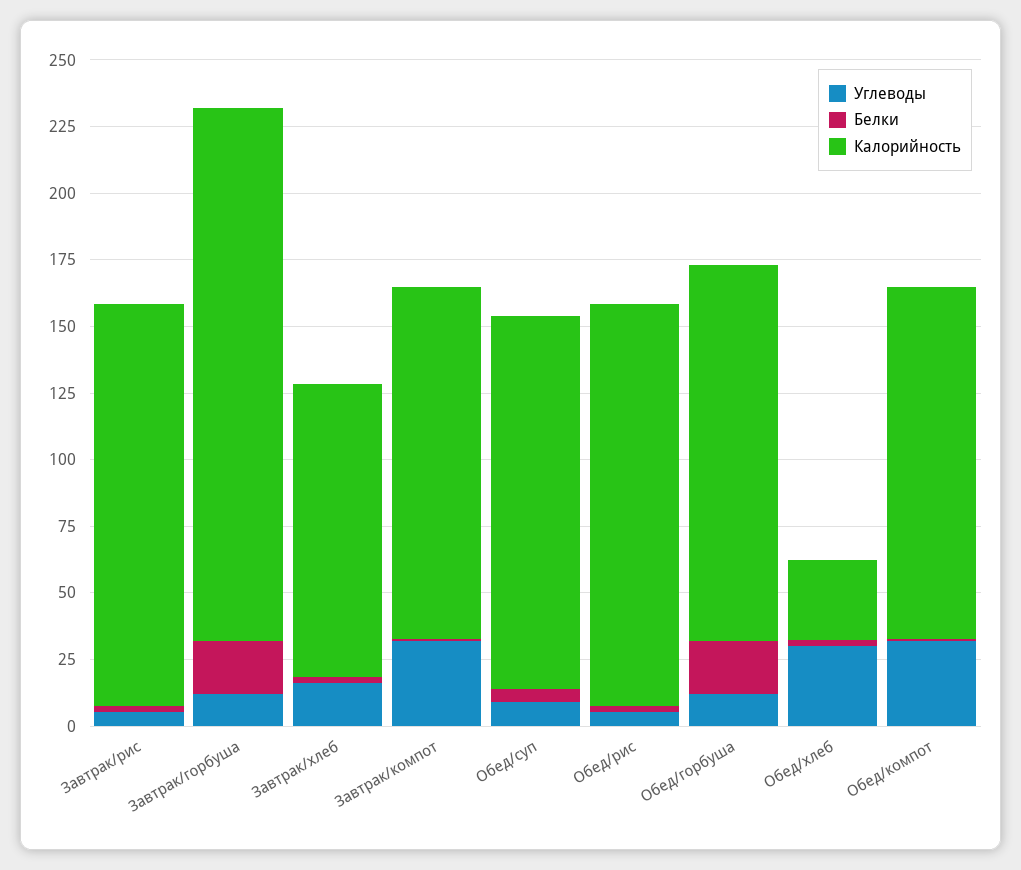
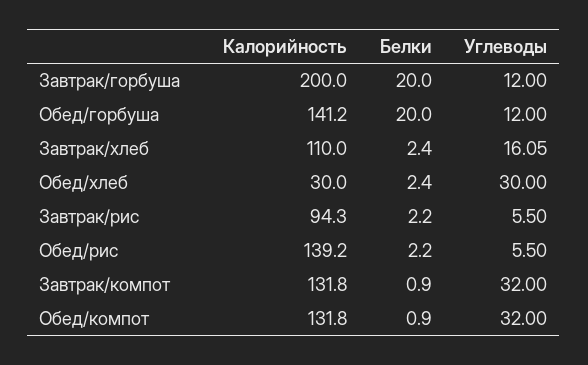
  {
    "Углеводы": {
      "Завтрак/рис": 5.5,
      "Завтрак/горбуша": 12,
      "Завтрак/хлеб": 16.05,
      "Завтрак/компот": 32,
-     "Обед/суп": 10,
      "Обед/рис": 5.5,
      "Обед/горбуша": 12,
      "Обед/хлеб": 30,
      "Обед/компот": 32
    },
    "Белки": {
      "Завтрак/рис": 2.2,
      "Завтрак/горбуша": 20,
      "Завтрак/хлеб": 2.4,
      "Завтрак/компот": 0.9,
-     "Обед/суп": 5,
      "Обед/рис": 2.2,
      "Обед/горбуша": 20,
      "Обед/хлеб": 2.4,
      "Обед/компот": 0.9
    },
    "Калорийность": {
-     "Завтрак/рис": 150,
+     "Завтрак/рис": 94.3,
      "Завтрак/горбуша": 200,
      "Завтрак/хлеб": 110,
      "Завтрак/компот": 131.8,
-     "Обед/суп": 140,
-     "Обед/рис": 150,
+     "Обед/рис": 139.2,
      "Обед/горбуша": 141.2,
      "Обед/хлеб": 30,
      "Обед/компот": 131.8
    }
  }

